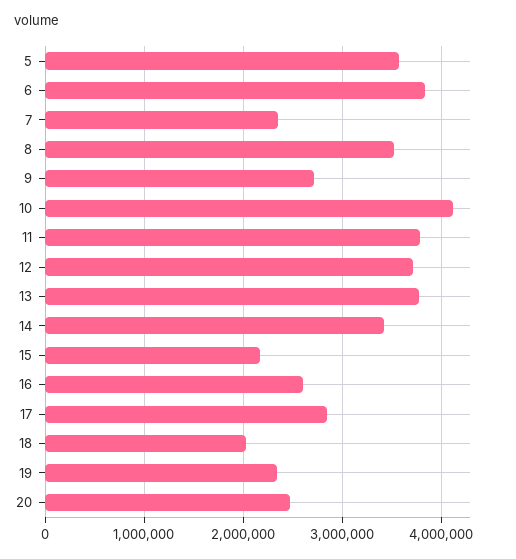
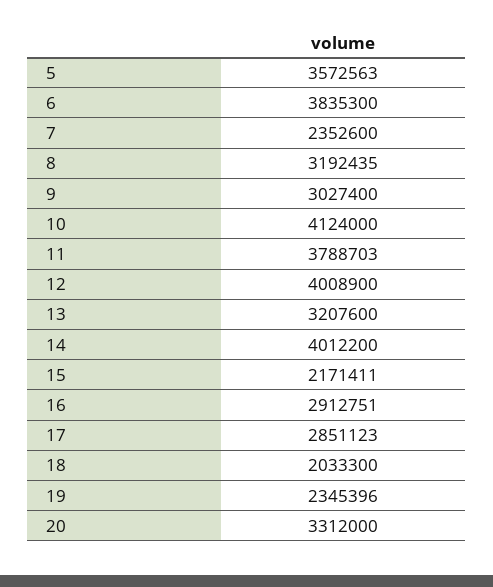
  {
    "5": 3572563,
    "6": 3835300,
    "7": 2352600,
-   "8": 3500000,
+   "8": 3192435,
-   "9": 2700000,
+   "9": 3027400,
    "10": 4124000,
    "11": 3788703,
-   "12": 3700000,
+   "12": 4008900,
-   "13": 3800000,
+   "13": 3207600,
-   "14": 3400000,
+   "14": 4012200,
    "15": 2171411,
-   "16": 2600000,
+   "16": 2912751,
    "17": 2851123,
    "18": 2033300,
    "19": 2345396,
-   "20": 2500000
+   "20": 3312000
  }

